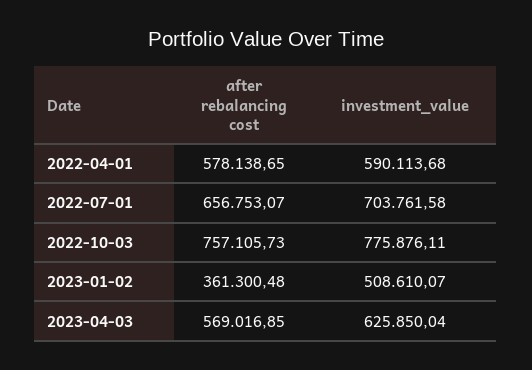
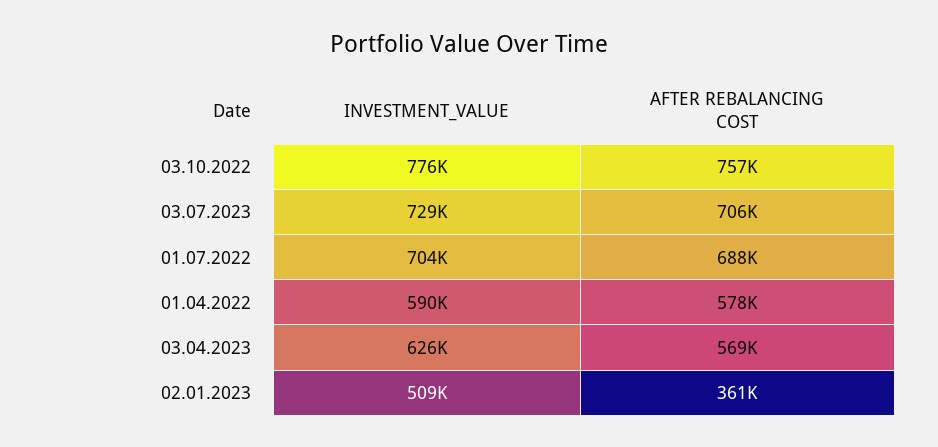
  {
    "after rebalancing cost": {
      "2022-04-01": 578138.65,
-     "2022-07-01": 656753.07,
+     "2022-07-01": 688000,
      "2022-10-03": 757105.73,
      "2023-01-02": 361300.48,
-     "2023-04-03": 569016.85
+     "2023-04-03": 569016.85,
+     "03.07.2023": 706000
    },
    "investment_value": {
      "2022-04-01": 590113.68,
      "2022-07-01": 703761.58,
      "2022-10-03": 775876.11,
      "2023-01-02": 508610.07,
-     "2023-04-03": 625850.04
+     "2023-04-03": 625850.04,
+     "03.07.2023": 729000
    }
  }

